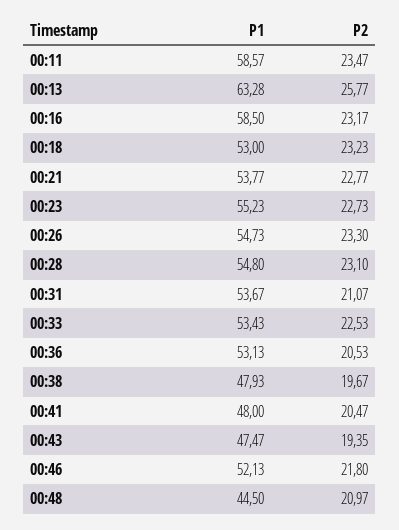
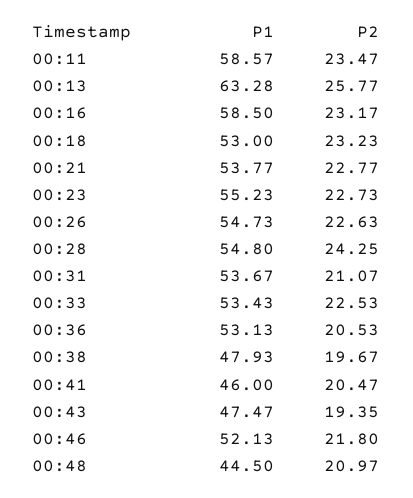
  {
    "P1": {
      "00:11": 58.57,
      "00:13": 63.28,
      "00:16": 58.5,
      "00:18": 53,
      "00:21": 53.77,
      "00:23": 55.23,
      "00:26": 54.73,
      "00:28": 54.8,
      "00:31": 53.67,
      "00:33": 53.43,
      "00:36": 53.13,
      "00:38": 47.93,
-     "00:41": 48,
+     "00:41": 46,
      "00:43": 47.47,
      "00:46": 52.13,
      "00:48": 44.5
    },
    "P2": {
      "00:11": 23.47,
      "00:13": 25.77,
      "00:16": 23.17,
      "00:18": 23.23,
      "00:21": 22.77,
      "00:23": 22.73,
-     "00:26": 23.3,
+     "00:26": 22.63,
-     "00:28": 23.1,
+     "00:28": 24.25,
      "00:31": 21.07,
      "00:33": 22.53,
      "00:36": 20.53,
      "00:38": 19.67,
      "00:41": 20.47,
      "00:43": 19.35,
      "00:46": 21.8,
      "00:48": 20.97
    }
  }

